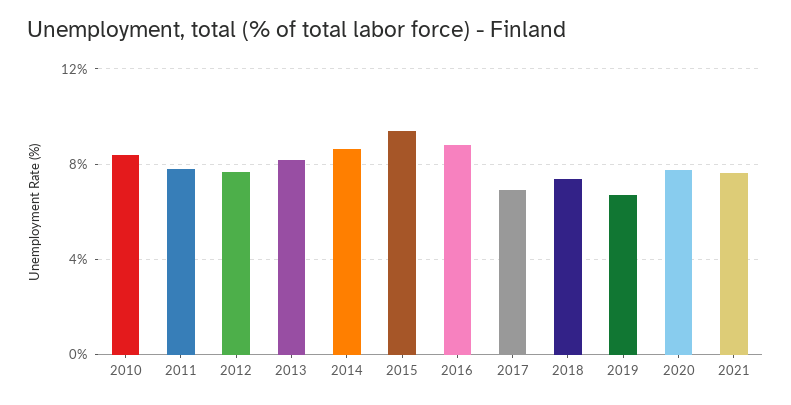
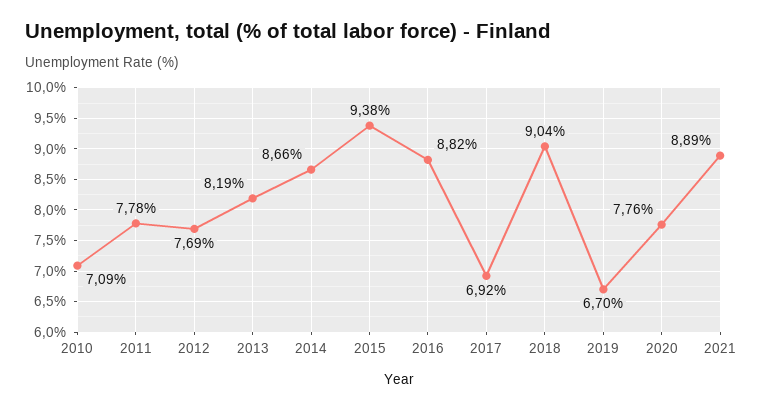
  {
-   "2010": 8.5,
+   "2010": 7.09,
    "2011": 7.78,
    "2012": 7.69,
    "2013": 8.19,
    "2014": 8.66,
    "2015": 9.38,
    "2016": 8.82,
    "2017": 6.92,
-   "2018": 7.5,
+   "2018": 9.04,
    "2019": 6.7,
    "2020": 7.76,
-   "2021": 7.5
+   "2021": 8.89
  }

